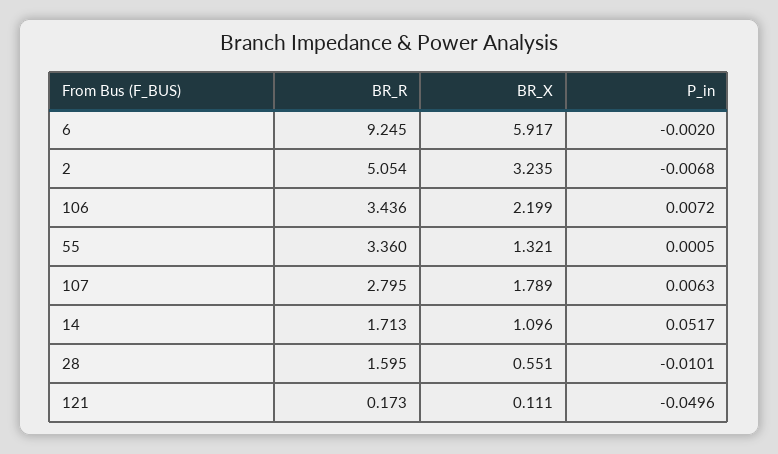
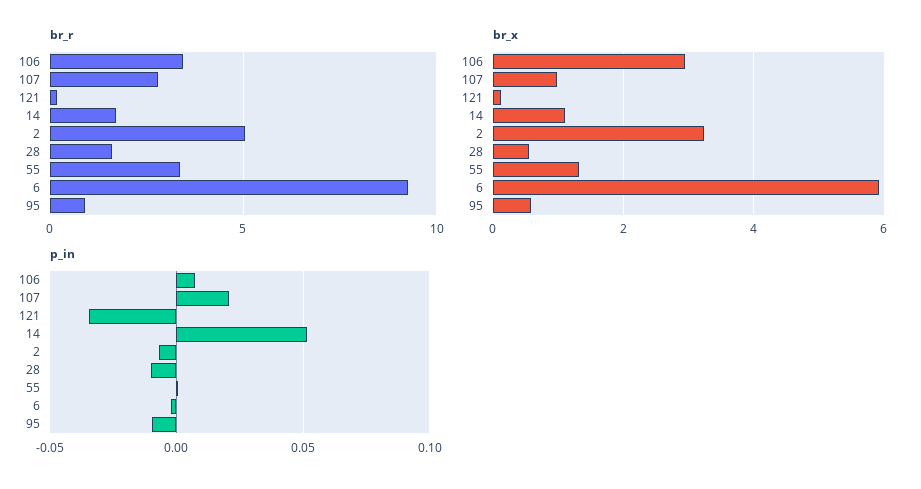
  {
    "BR_R": {
      "6": 9.245,
      "2": 5.054,
      "106": 3.436,
      "55": 3.36,
      "107": 2.795,
      "14": 1.713,
      "28": 1.595,
-     "121": 0.173
+     "121": 0.173,
+     "95": 1
    },
    "BR_X": {
      "6": 5.917,
      "2": 3.235,
-     "106": 2.199,
+     "106": 3,
      "55": 1.321,
-     "107": 1.789,
+     "107": 1,
      "14": 1.096,
      "28": 0.551,
-     "121": 0.111
+     "121": 0.111,
+     "95": 0.6
    },
    "P_in": {
      "6": -0.002,
      "2": -0.0068,
      "106": 0.0072,
      "55": 0.0005,
-     "107": 0.0063,
+     "107": 0.02,
      "14": 0.0517,
      "28": -0.0101,
-     "121": -0.0496
+     "121": -0.035,
+     "95": -0.01
    }
  }

